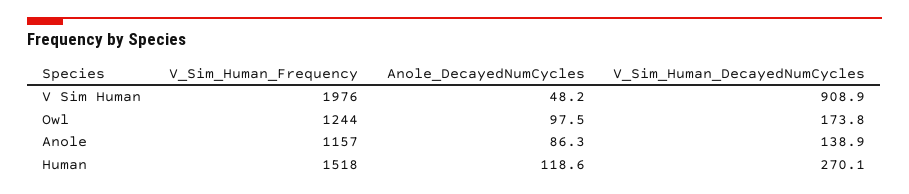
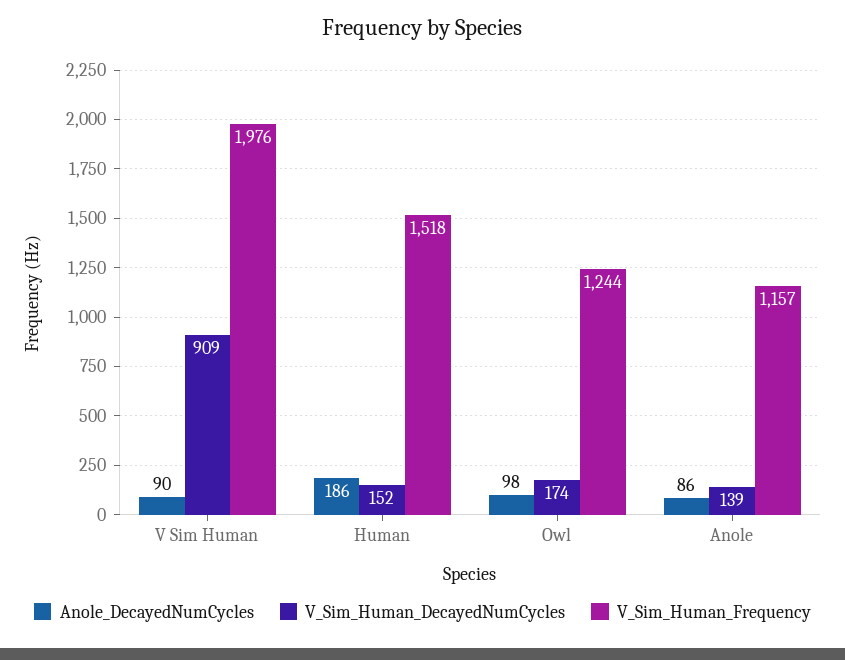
  {
    "V_Sim_Human_Frequency": {
      "V Sim Human": 1976,
      "Owl": 1244,
      "Anole": 1157,
      "Human": 1518
    },
    "Anole_DecayedNumCycles": {
-     "V Sim Human": 48.2,
+     "V Sim Human": 90,
      "Owl": 97.5,
      "Anole": 86.3,
-     "Human": 118.6
+     "Human": 186
    },
    "V_Sim_Human_DecayedNumCycles": {
      "V Sim Human": 908.9,
      "Owl": 173.8,
      "Anole": 138.9,
-     "Human": 270.1
+     "Human": 152
    }
  }

